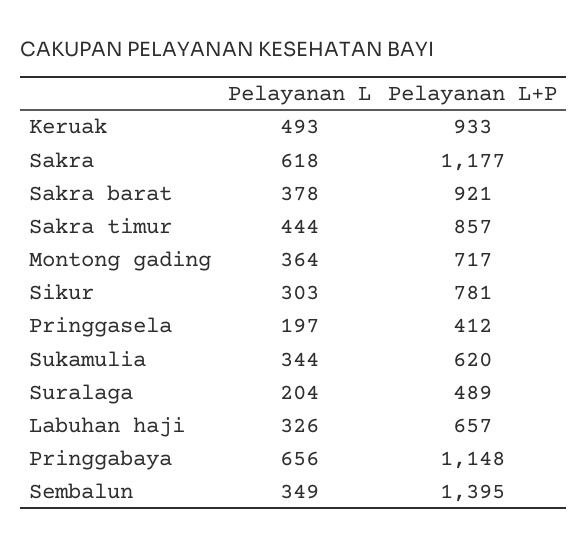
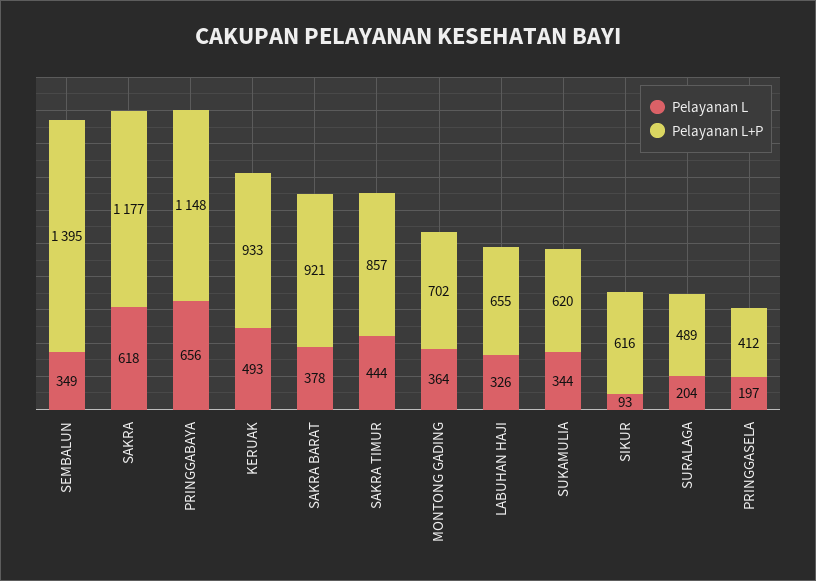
  {
    "Pelayanan L": {
      "Keruak": 493,
      "Sakra": 618,
      "Sakra barat": 378,
      "Sakra timur": 444,
      "Montong gading": 364,
-     "Sikur": 303,
+     "Sikur": 93,
      "Pringgasela": 197,
      "Sukamulia": 344,
      "Suralaga": 204,
      "Labuhan haji": 326,
      "Pringgabaya": 656,
      "Sembalun": 349
    },
    "Pelayanan L+P": {
      "Keruak": 933,
      "Sakra": 1177,
      "Sakra barat": 921,
      "Sakra timur": 857,
-     "Montong gading": 717,
+     "Montong gading": 702,
-     "Sikur": 781,
+     "Sikur": 616,
      "Pringgasela": 412,
      "Sukamulia": 620,
      "Suralaga": 489,
-     "Labuhan haji": 657,
+     "Labuhan haji": 655,
      "Pringgabaya": 1148,
      "Sembalun": 1395
    }
  }

